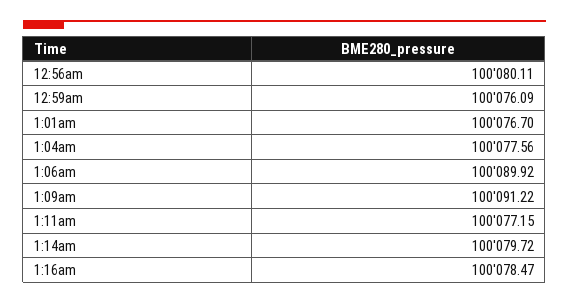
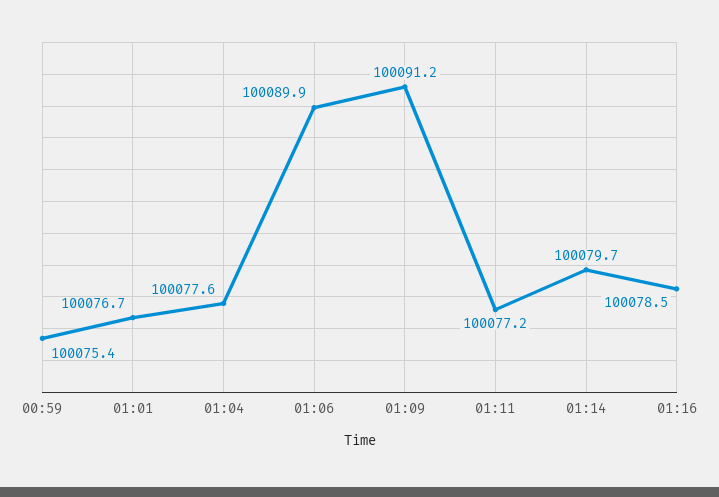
  {
-   "12:56am": 100080.11,
-   "12:59am": 100076.09,
+   "12:59am": 100075.4,
    "1:01am": 100076.7,
    "1:04am": 100077.56,
    "1:06am": 100089.92,
    "1:09am": 100091.22,
    "1:11am": 100077.15,
    "1:14am": 100079.72,
    "1:16am": 100078.47
  }

